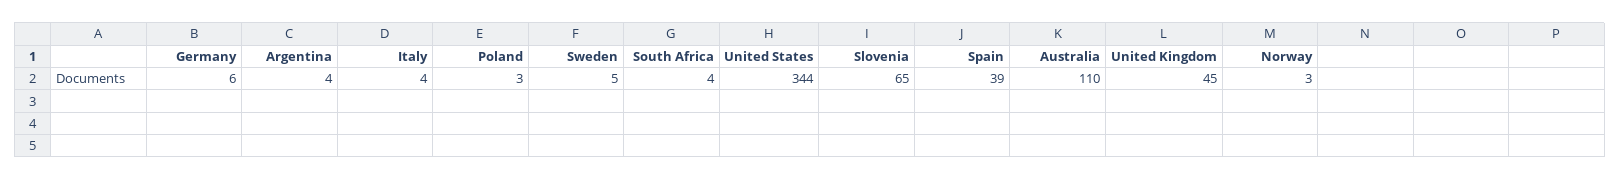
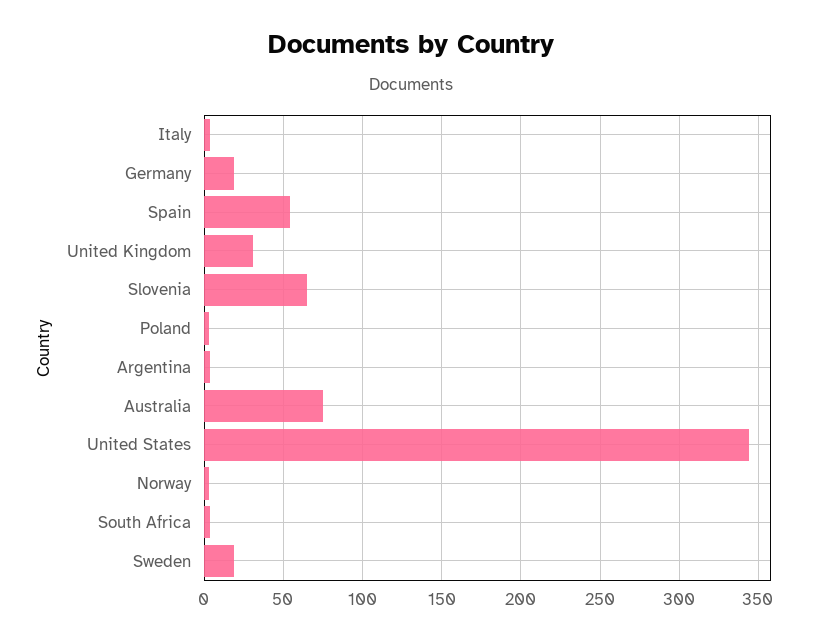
  {
-   "Germany": 6,
+   "Germany": 20,
    "Argentina": 4,
    "Italy": 4,
    "Poland": 3,
-   "Sweden": 5,
+   "Sweden": 20,
    "South Africa": 4,
    "United States": 344,
    "Slovenia": 65,
-   "Spain": 39,
+   "Spain": 55,
-   "Australia": 110,
+   "Australia": 75,
-   "United Kingdom": 45,
+   "United Kingdom": 30,
    "Norway": 3
  }

